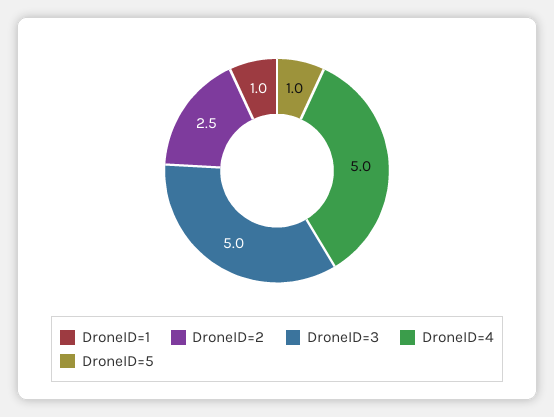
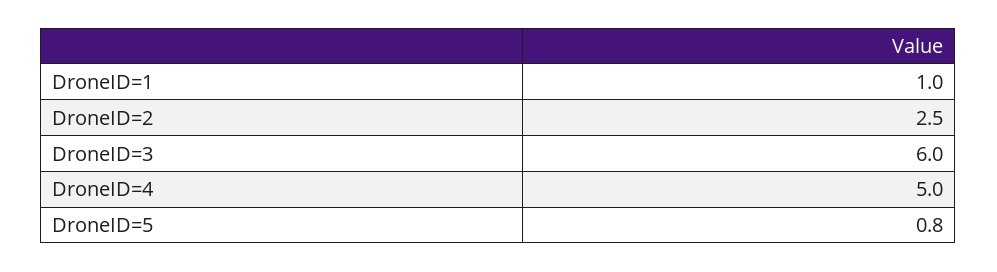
  {
    "DroneID=1": 1,
    "DroneID=2": 2.5,
-   "DroneID=3": 5,
+   "DroneID=3": 6,
    "DroneID=4": 5,
-   "DroneID=5": 1
+   "DroneID=5": 0.8
  }

